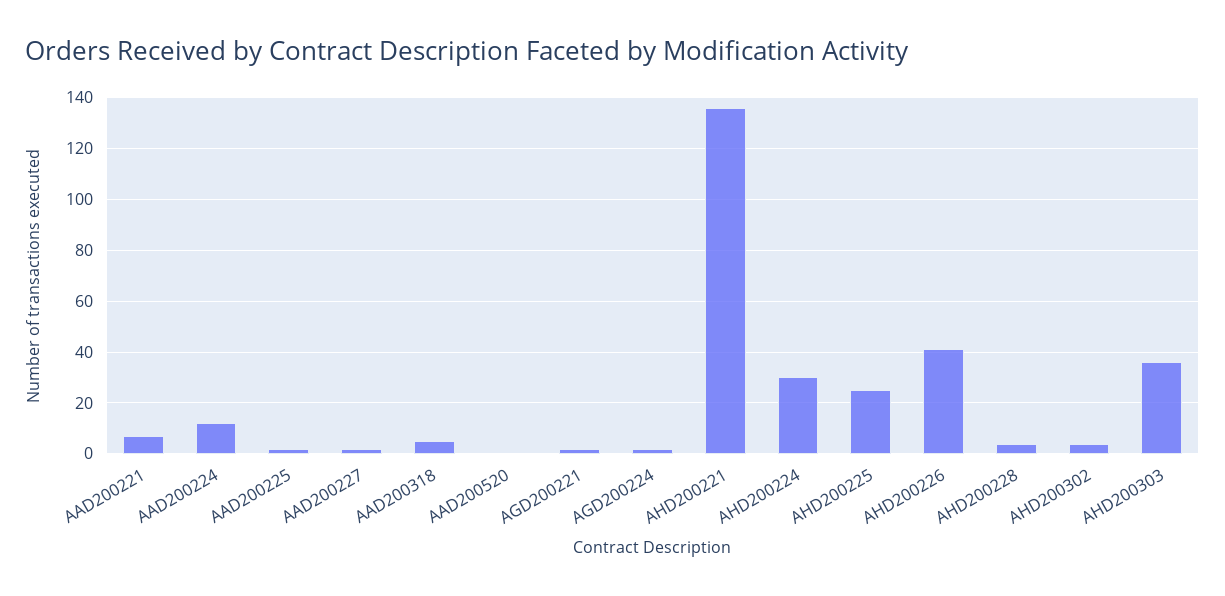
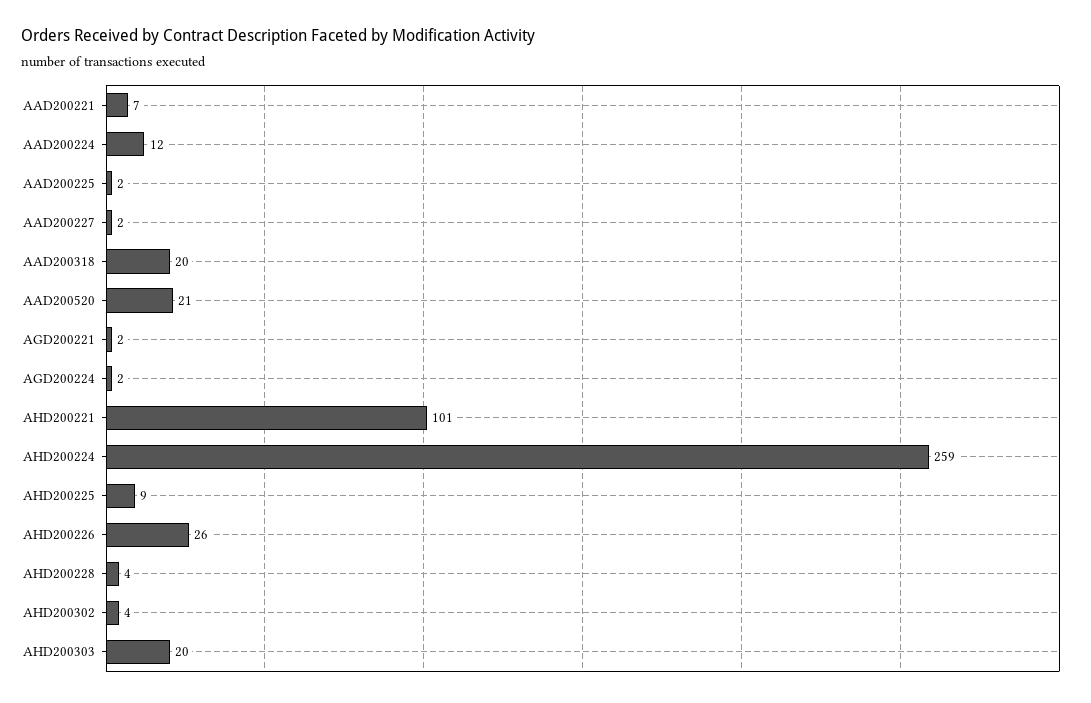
  {
    "AAD200221": 7,
    "AAD200224": 12,
    "AAD200225": 2,
    "AAD200227": 2,
-   "AAD200318": 5,
+   "AAD200318": 20,
-   "AAD200520": 0,
+   "AAD200520": 21,
    "AGD200221": 2,
    "AGD200224": 2,
-   "AHD200221": 135,
+   "AHD200221": 101,
-   "AHD200224": 30,
+   "AHD200224": 259,
-   "AHD200225": 25,
+   "AHD200225": 9,
-   "AHD200226": 40,
+   "AHD200226": 26,
    "AHD200228": 4,
    "AHD200302": 4,
-   "AHD200303": 35
+   "AHD200303": 20
  }

